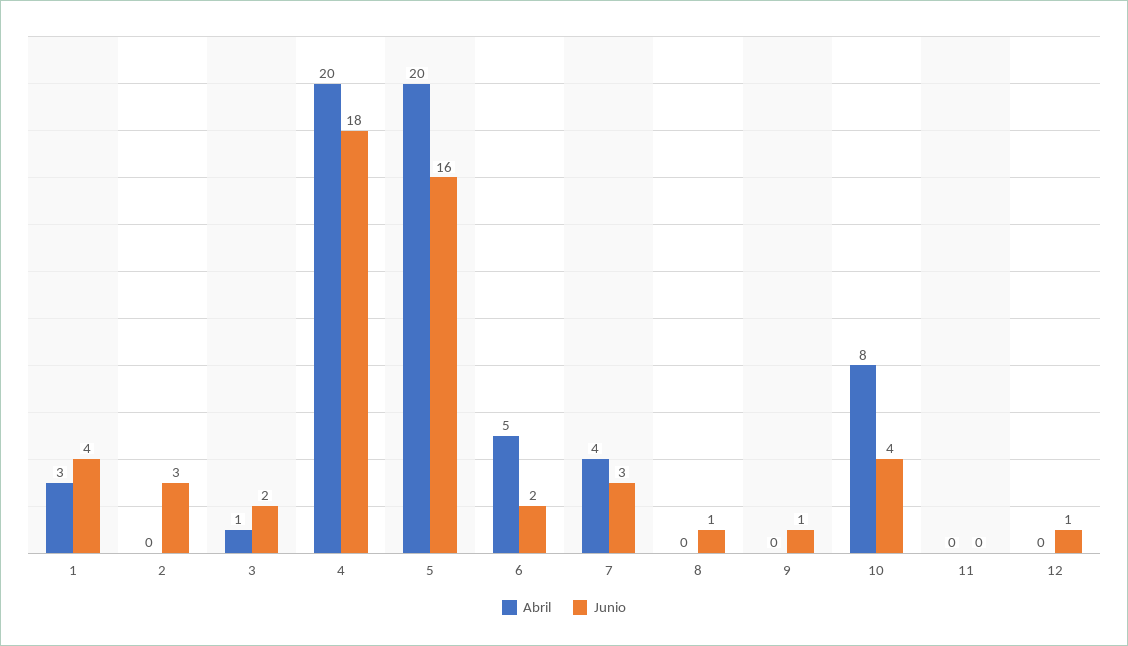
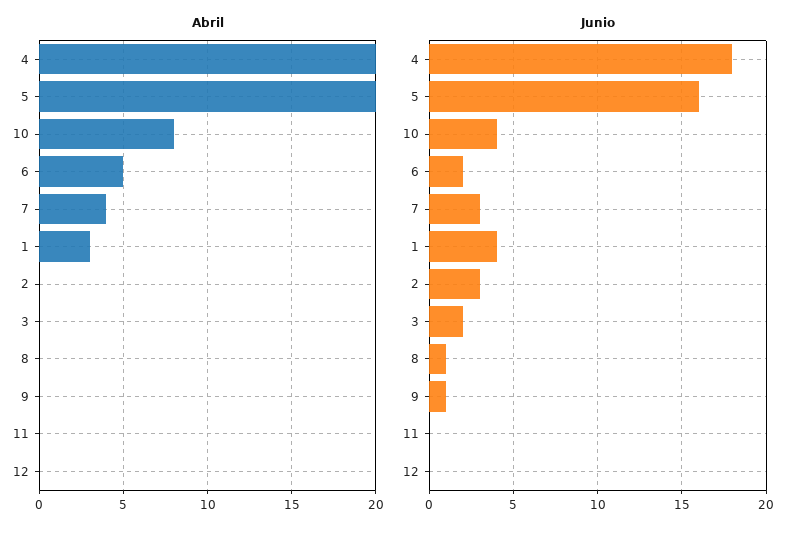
  {
    "Abril": {
      "1": 3,
      "2": 0,
-     "3": 1,
+     "3": 0,
      "4": 20,
      "5": 20,
      "6": 5,
      "7": 4,
      "8": 0,
      "9": 0,
      "10": 8,
      "11": 0,
      "12": 0
    },
    "Junio": {
      "1": 4,
      "2": 3,
      "3": 2,
      "4": 18,
      "5": 16,
      "6": 2,
      "7": 3,
      "8": 1,
      "9": 1,
      "10": 4,
      "11": 0,
-     "12": 1
+     "12": 0
    }
  }

